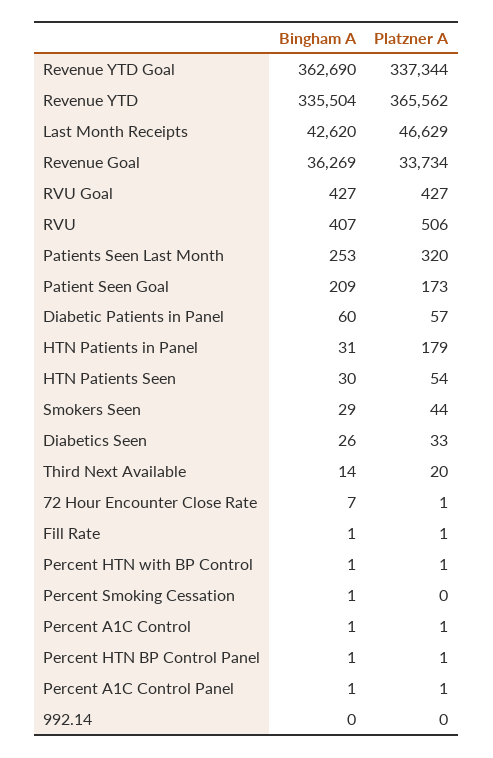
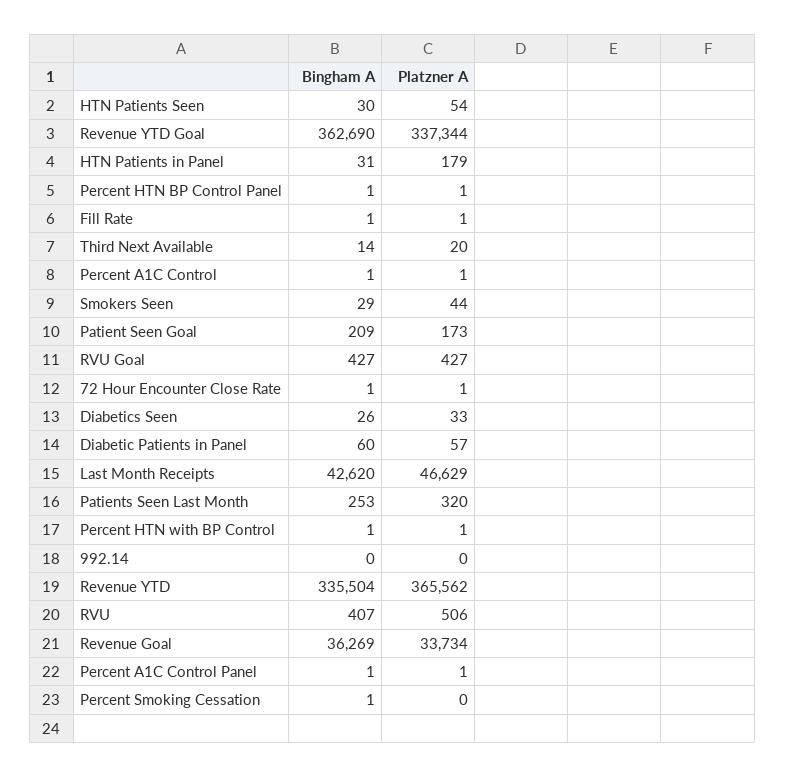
  {
    "Bingham A": {
      "Revenue YTD Goal": 362690,
      "Revenue YTD": 335504,
      "Last Month Receipts": 42620,
      "Revenue Goal": 36269,
      "RVU Goal": 427,
      "RVU": 407,
      "Patients Seen Last Month": 253,
      "Patient Seen Goal": 209,
      "Diabetic Patients in Panel": 60,
      "HTN Patients in Panel": 31,
      "HTN Patients Seen": 30,
      "Smokers Seen": 29,
      "Diabetics Seen": 26,
      "Third Next Available": 14,
-     "72 Hour Encounter Close Rate": 7,
+     "72 Hour Encounter Close Rate": 1,
      "Fill Rate": 1,
      "Percent HTN with BP Control": 1,
      "Percent Smoking Cessation": 1,
      "Percent A1C Control": 1,
      "Percent HTN BP Control Panel": 1,
      "Percent A1C Control Panel": 1,
      "992.14": 0
    },
    "Platzner A": {
      "Revenue YTD Goal": 337344,
      "Revenue YTD": 365562,
      "Last Month Receipts": 46629,
      "Revenue Goal": 33734,
      "RVU Goal": 427,
      "RVU": 506,
      "Patients Seen Last Month": 320,
      "Patient Seen Goal": 173,
      "Diabetic Patients in Panel": 57,
      "HTN Patients in Panel": 179,
      "HTN Patients Seen": 54,
      "Smokers Seen": 44,
      "Diabetics Seen": 33,
      "Third Next Available": 20,
      "72 Hour Encounter Close Rate": 1,
      "Fill Rate": 1,
      "Percent HTN with BP Control": 1,
      "Percent Smoking Cessation": 0,
      "Percent A1C Control": 1,
      "Percent HTN BP Control Panel": 1,
      "Percent A1C Control Panel": 1,
      "992.14": 0
    }
  }

